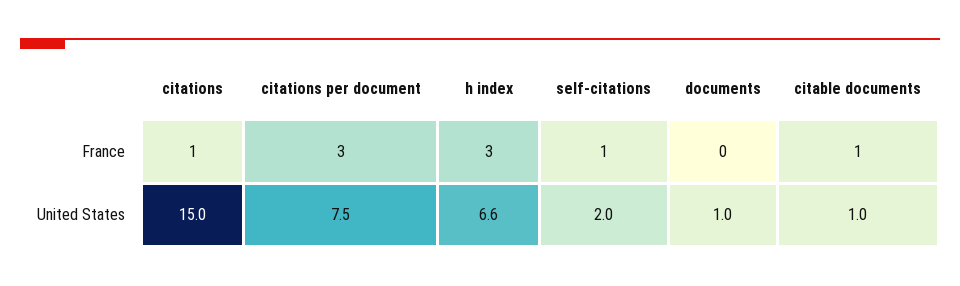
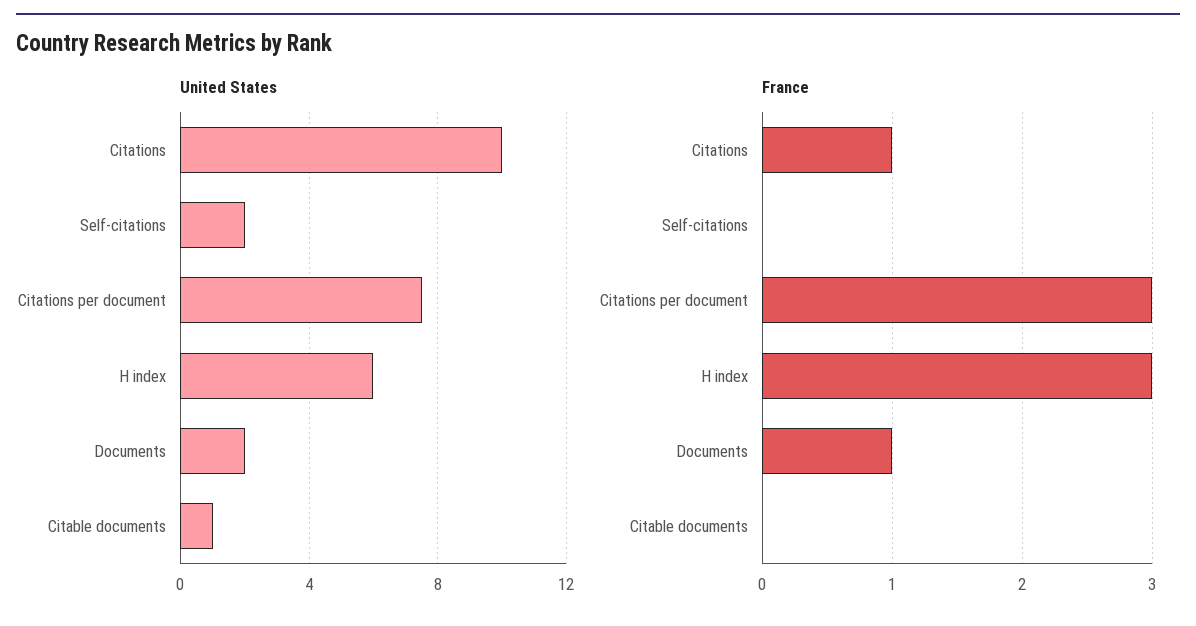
  {
    "France": {
      "citations": 1,
      "citations per document": 3,
      "h index": 3,
-     "self-citations": 1,
+     "self-citations": 0,
-     "documents": 0,
+     "documents": 1,
-     "citable documents": 1
+     "citable documents": 0
    },
    "United States": {
-     "citations": 15,
+     "citations": 10,
      "citations per document": 7.5,
-     "h index": 6.6,
+     "h index": 6,
      "self-citations": 2,
-     "documents": 1,
+     "documents": 2,
      "citable documents": 1
    }
  }

